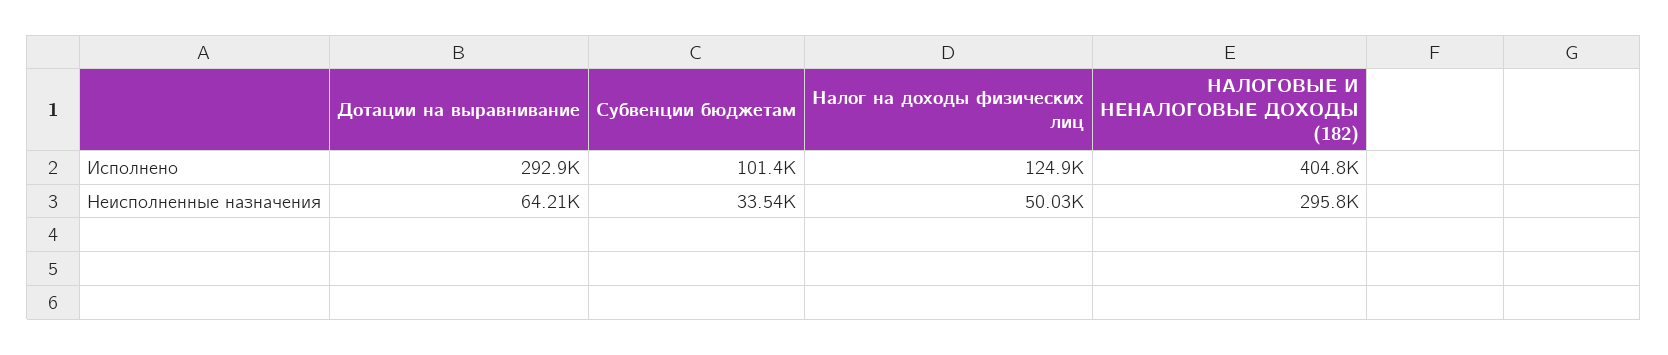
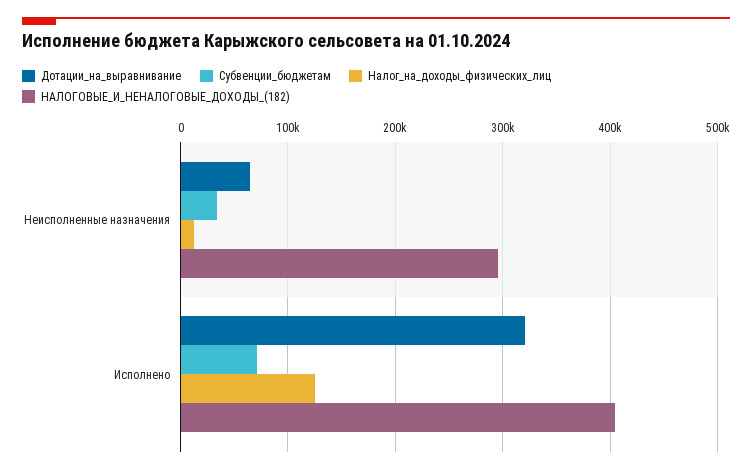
  {
    "Дотации на выравнивание": {
-     "Исполнено": 292900,
+     "Исполнено": 320000,
      "Неисполненные назначения": 64210
    },
    "Субвенции бюджетам": {
-     "Исполнено": 101400,
+     "Исполнено": 70000,
      "Неисполненные назначения": 33540
    },
    "Налог на доходы физических лиц": {
      "Исполнено": 124900,
-     "Неисполненные назначения": 50030
+     "Неисполненные назначения": 10000
    },
    "НАЛОГОВЫЕ И НЕНАЛОГОВЫЕ ДОХОДЫ (182)": {
      "Исполнено": 404800,
      "Неисполненные назначения": 295800
    }
  }

